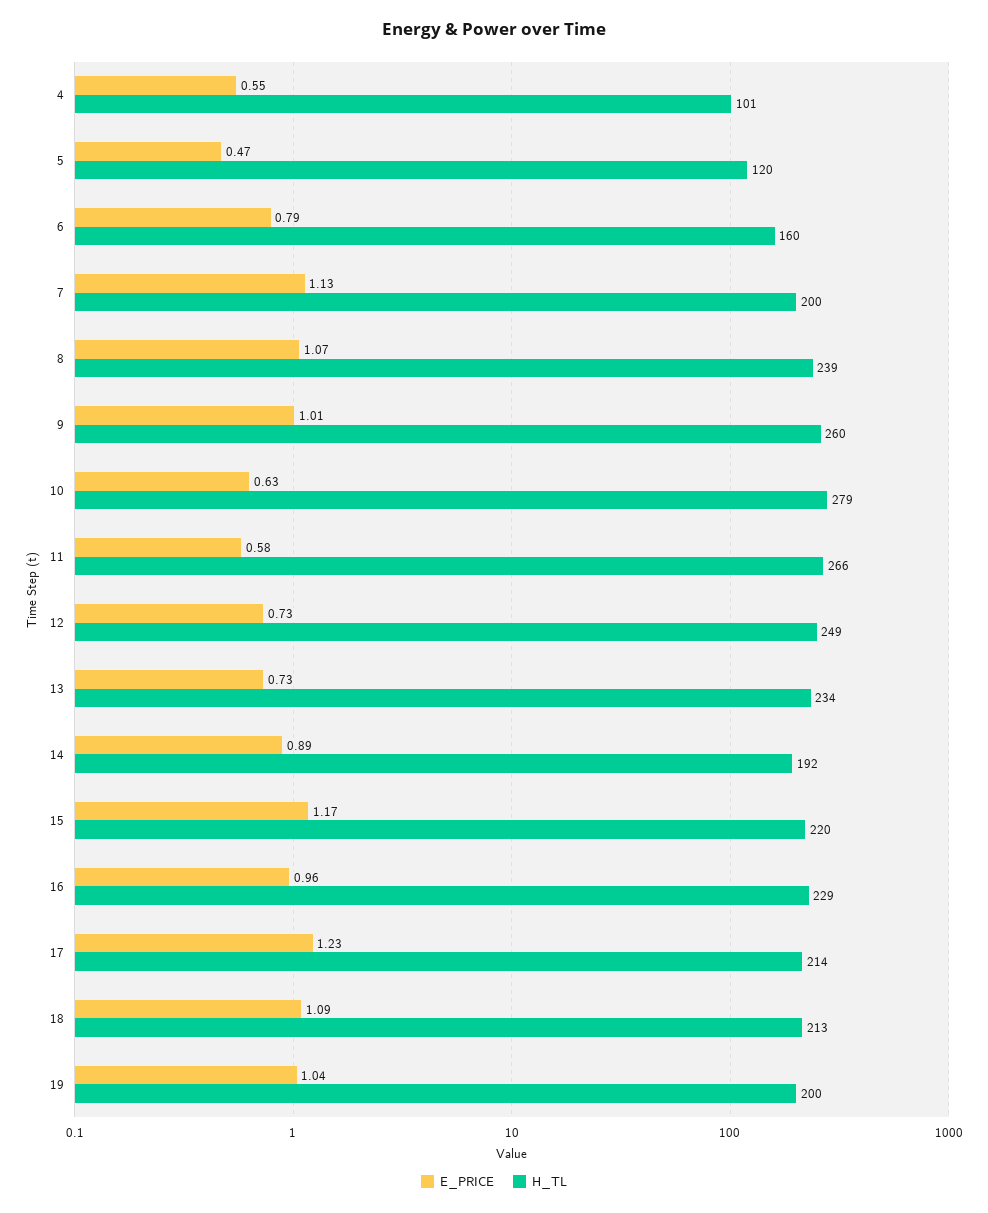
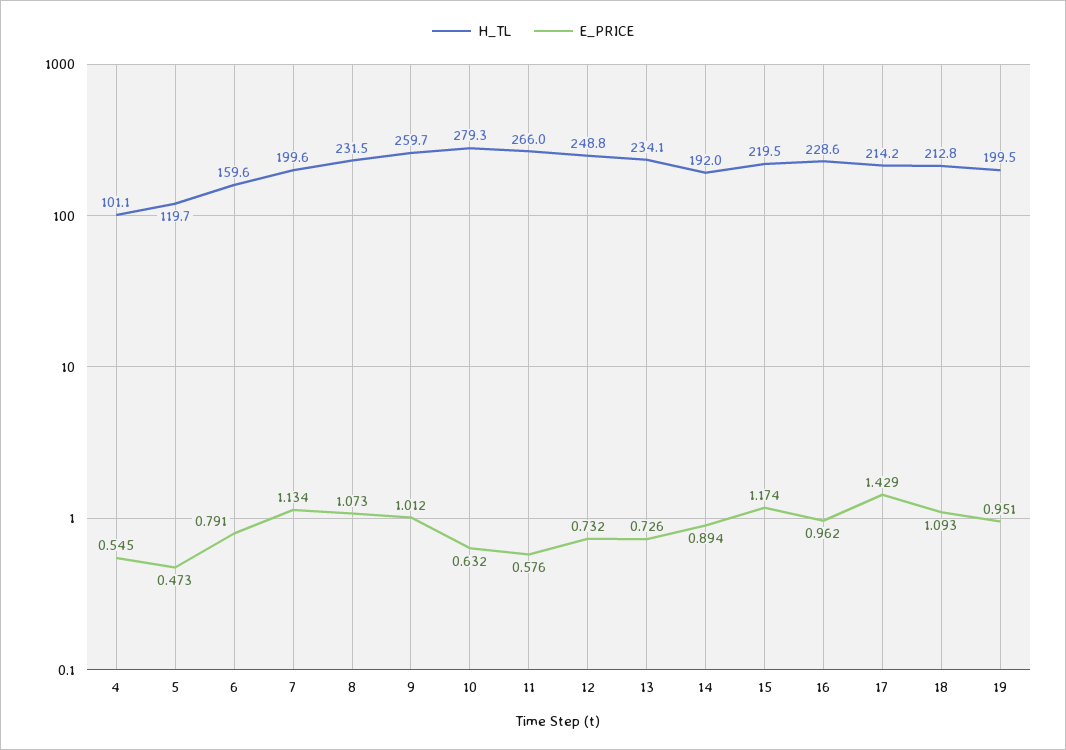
  {
    "E_PRICE": {
      "4": 0.545,
      "5": 0.473,
      "6": 0.791,
      "7": 1.134,
      "8": 1.073,
      "9": 1.012,
      "10": 0.632,
      "11": 0.576,
      "12": 0.732,
      "13": 0.726,
      "14": 0.894,
      "15": 1.174,
      "16": 0.962,
-     "17": 1.23,
+     "17": 1.429,
      "18": 1.093,
-     "19": 1.04
+     "19": 0.951
    },
    "H_TL": {
      "4": 101.1,
      "5": 119.7,
      "6": 159.6,
      "7": 199.6,
-     "8": 239,
+     "8": 231.5,
      "9": 259.7,
      "10": 279.3,
      "11": 266,
      "12": 248.8,
      "13": 234.1,
      "14": 192,
      "15": 219.5,
      "16": 228.6,
      "17": 214.2,
      "18": 212.8,
      "19": 199.5
    }
  }

